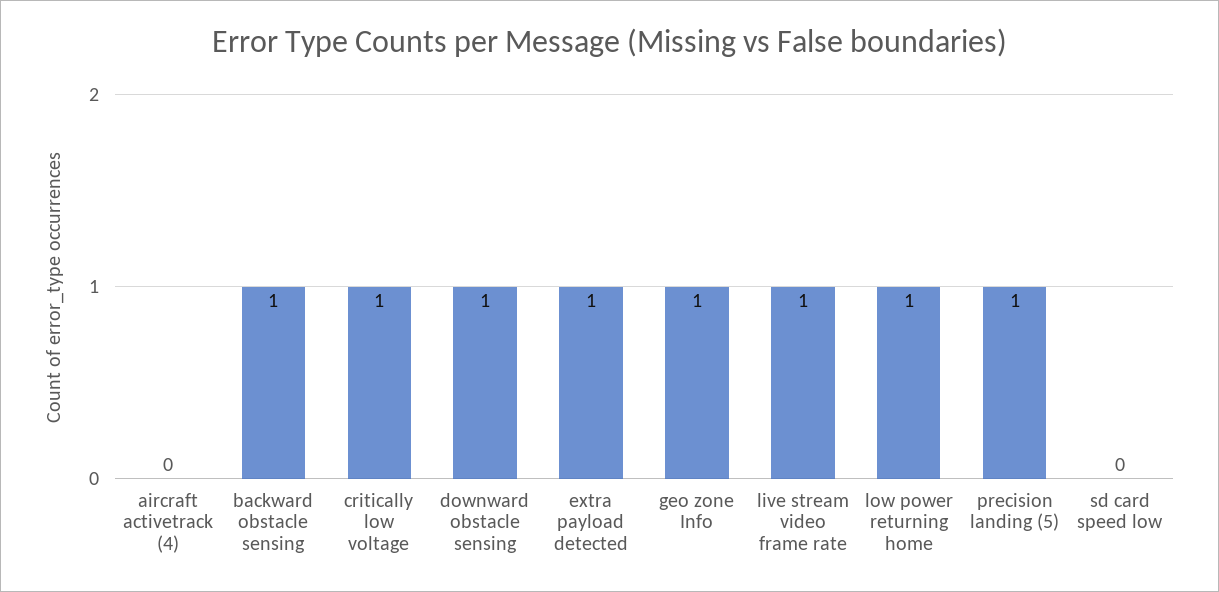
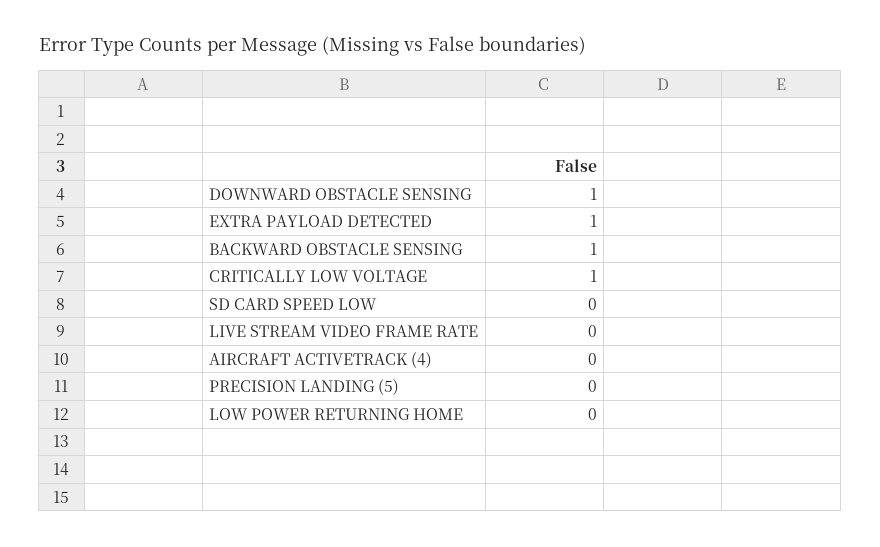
  {
    "aircraft activetrack (4)": 0,
    "backward obstacle sensing": 1,
    "critically low voltage": 1,
    "downward obstacle sensing": 1,
    "extra payload detected": 1,
-   "geo zone Info": 1,
-   "live stream video frame rate": 1,
+   "live stream video frame rate": 0,
-   "low power returning home": 1,
+   "low power returning home": 0,
-   "precision landing (5)": 1,
+   "precision landing (5)": 0,
    "sd card speed low": 0
  }

